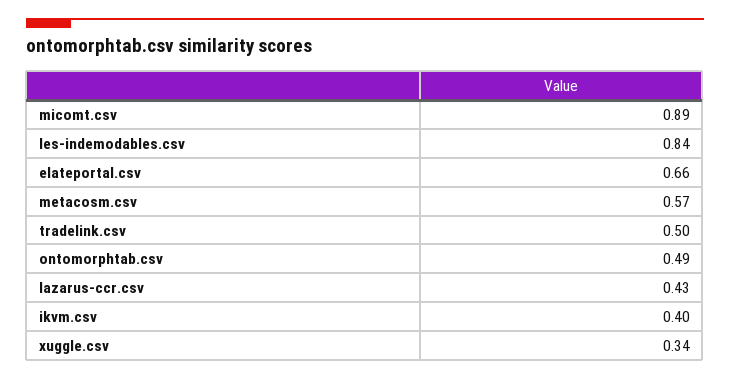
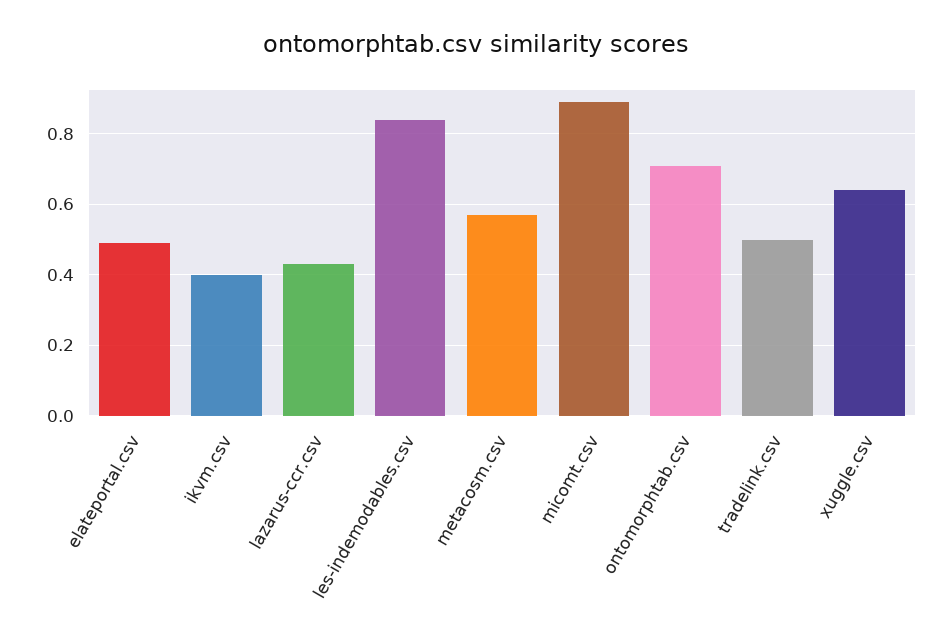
  {
    "micomt.csv": 0.89,
    "les-indemodables.csv": 0.84,
-   "elateportal.csv": 0.66,
+   "elateportal.csv": 0.5,
    "metacosm.csv": 0.57,
    "tradelink.csv": 0.5,
-   "ontomorphtab.csv": 0.49,
+   "ontomorphtab.csv": 0.7,
    "lazarus-ccr.csv": 0.43,
    "ikvm.csv": 0.4,
-   "xuggle.csv": 0.34
+   "xuggle.csv": 0.65
  }

